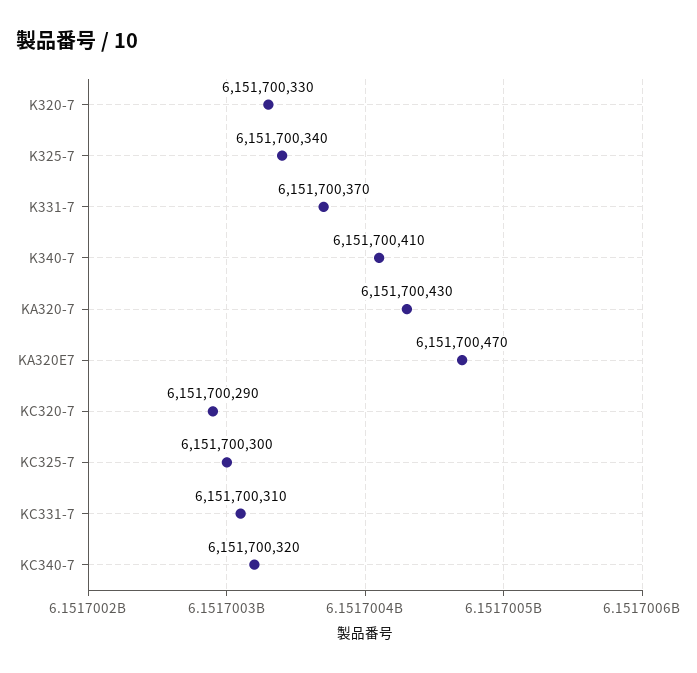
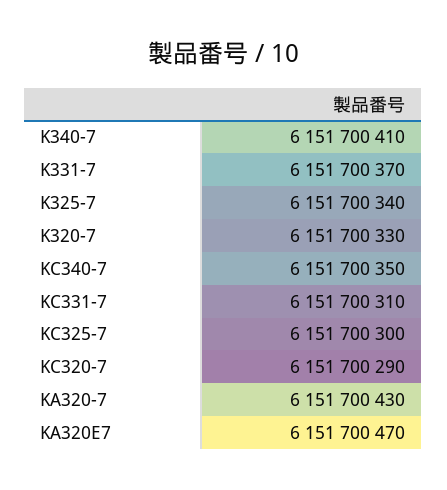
  {
    "K320-7": 6151700330,
    "K325-7": 6151700340,
    "K331-7": 6151700370,
    "K340-7": 6151700410,
    "KA320-7": 6151700430,
    "KA320E7": 6151700470,
    "KC320-7": 6151700290,
    "KC325-7": 6151700300,
    "KC331-7": 6151700310,
-   "KC340-7": 6151700320
+   "KC340-7": 6151700350
  }

